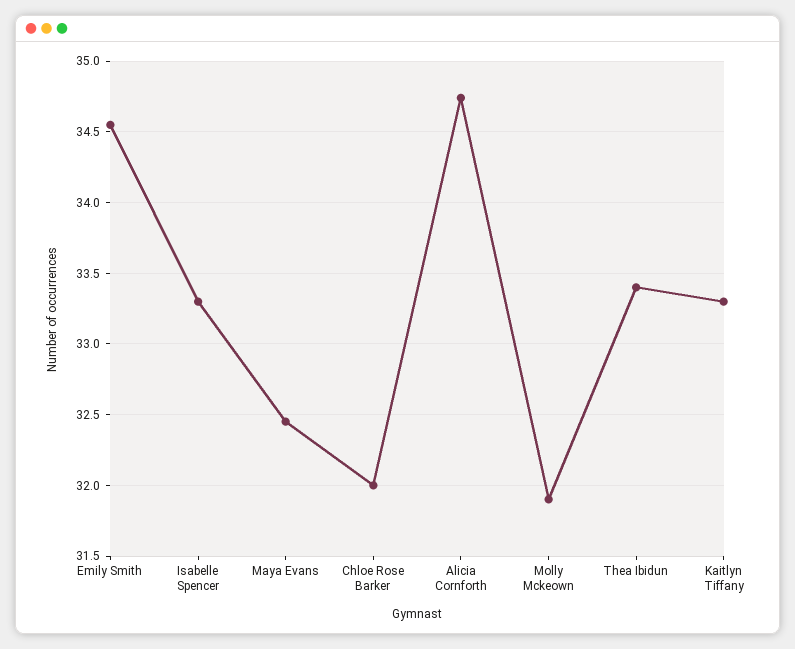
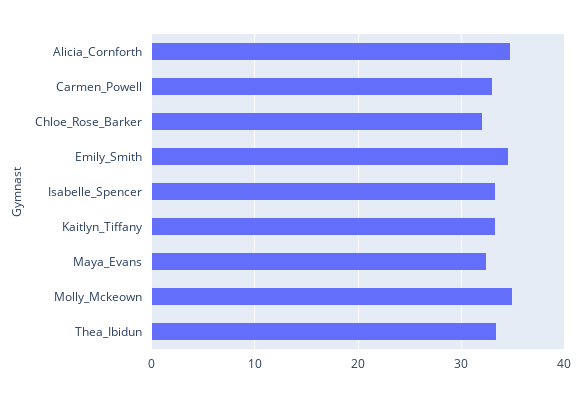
  {
    "Emily Smith": 34.55,
    "Isabelle Spencer": 33.3,
    "Maya Evans": 32.45,
    "Chloe Rose Barker": 32,
    "Alicia Cornforth": 34.75,
-   "Molly Mckeown": 31.9,
+   "Molly Mckeown": 35,
    "Thea Ibidun": 33.4,
-   "Kaitlyn Tiffany": 33.3
+   "Kaitlyn Tiffany": 33.3,
+   "Carmen_Powell": 33
  }

